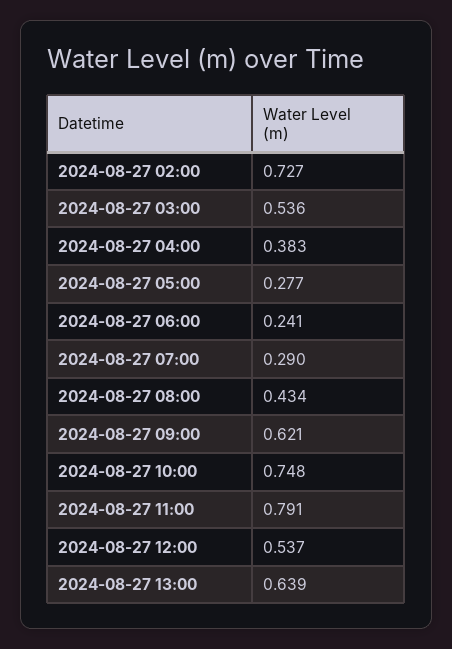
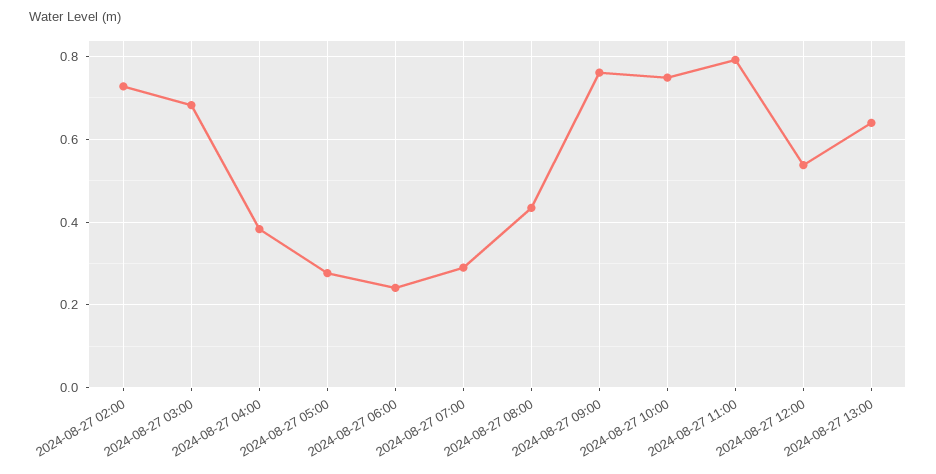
  {
    "2024-08-27 02:00": 0.727,
-   "2024-08-27 03:00": 0.536,
+   "2024-08-27 03:00": 0.68,
    "2024-08-27 04:00": 0.383,
    "2024-08-27 05:00": 0.277,
    "2024-08-27 06:00": 0.241,
    "2024-08-27 07:00": 0.29,
    "2024-08-27 08:00": 0.434,
-   "2024-08-27 09:00": 0.621,
+   "2024-08-27 09:00": 0.76,
    "2024-08-27 10:00": 0.748,
    "2024-08-27 11:00": 0.791,
    "2024-08-27 12:00": 0.537,
    "2024-08-27 13:00": 0.639
  }

